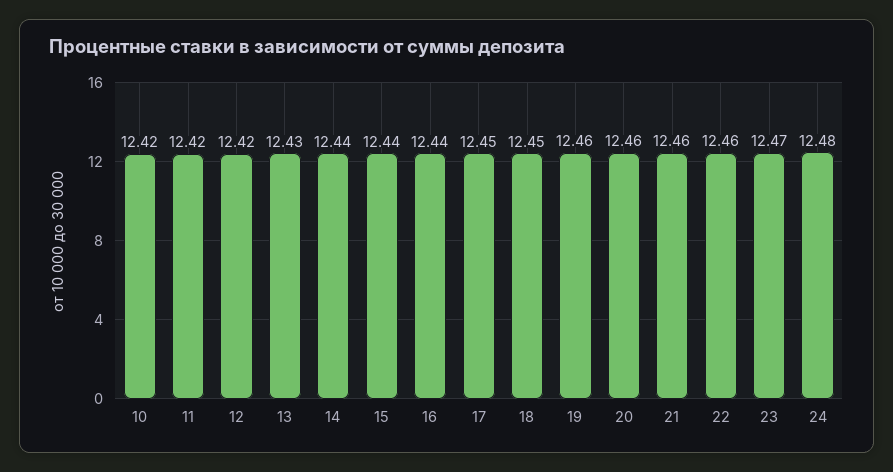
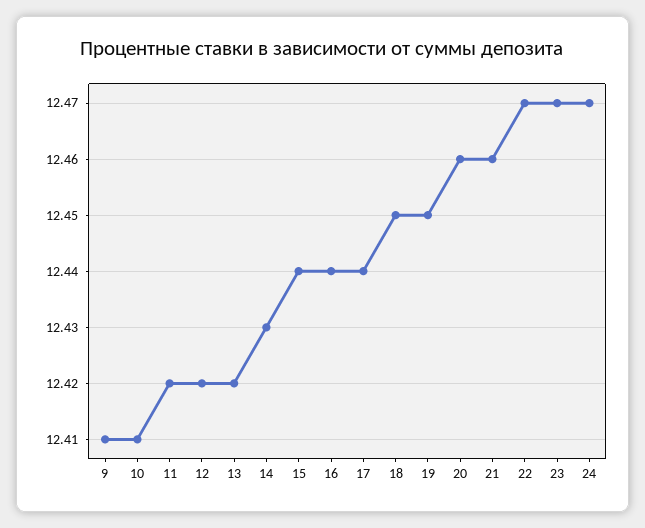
  {
-   "10": 12.42,
+   "10": 12.41,
    "11": 12.42,
    "12": 12.42,
-   "13": 12.43,
+   "13": 12.42,
-   "14": 12.44,
+   "14": 12.43,
    "15": 12.44,
    "16": 12.44,
-   "17": 12.45,
+   "17": 12.44,
    "18": 12.45,
-   "19": 12.46,
+   "19": 12.45,
    "20": 12.46,
    "21": 12.46,
-   "22": 12.46,
+   "22": 12.47,
    "23": 12.47,
-   "24": 12.48
+   "24": 12.47,
+   "9": 12.41
  }

